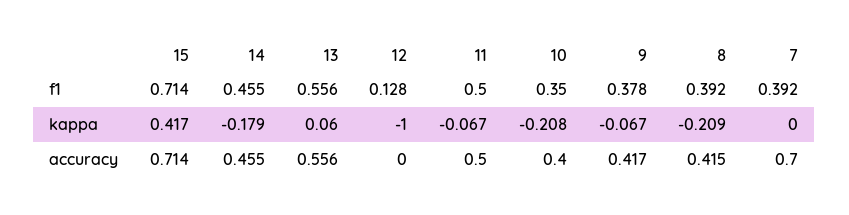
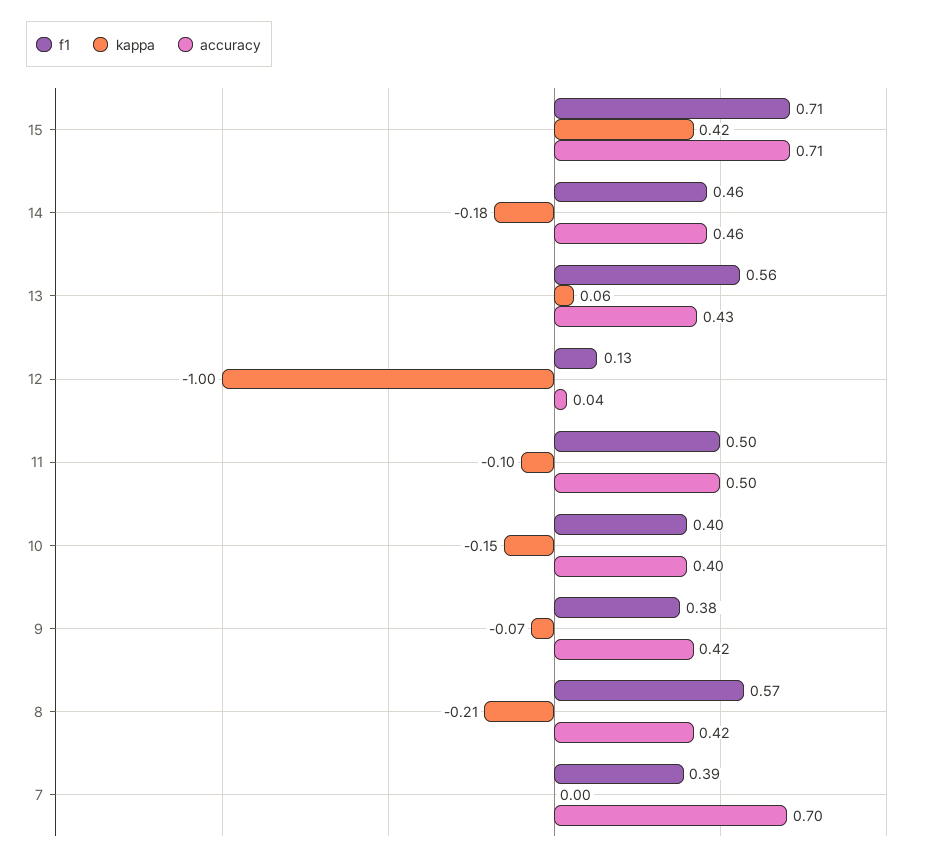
  {
    "f1": {
      "15": 0.714,
      "14": 0.455,
      "13": 0.556,
      "12": 0.128,
      "11": 0.5,
-     "10": 0.35,
+     "10": 0.4,
      "9": 0.378,
-     "8": 0.392,
+     "8": 0.57,
      "7": 0.392
    },
    "kappa": {
      "15": 0.417,
      "14": -0.179,
      "13": 0.06,
      "12": -1,
-     "11": -0.067,
+     "11": -0.1,
-     "10": -0.208,
+     "10": -0.15,
      "9": -0.067,
      "8": -0.209,
      "7": 0
    },
    "accuracy": {
      "15": 0.714,
      "14": 0.455,
-     "13": 0.556,
+     "13": 0.43,
-     "12": 0,
+     "12": 0.04,
      "11": 0.5,
      "10": 0.4,
      "9": 0.417,
      "8": 0.415,
      "7": 0.7
    }
  }

